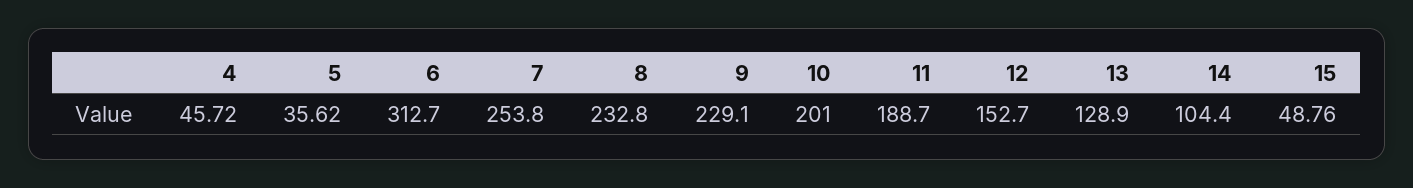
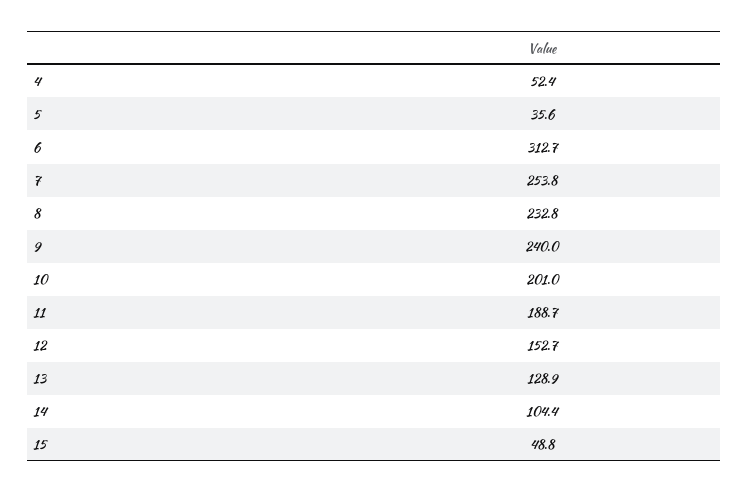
  {
-   "4": 45.72,
+   "4": 52.4,
    "5": 35.62,
    "6": 312.7,
    "7": 253.8,
    "8": 232.8,
-   "9": 229.1,
+   "9": 240,
    "10": 201,
    "11": 188.7,
    "12": 152.7,
    "13": 128.9,
    "14": 104.4,
    "15": 48.76
  }

